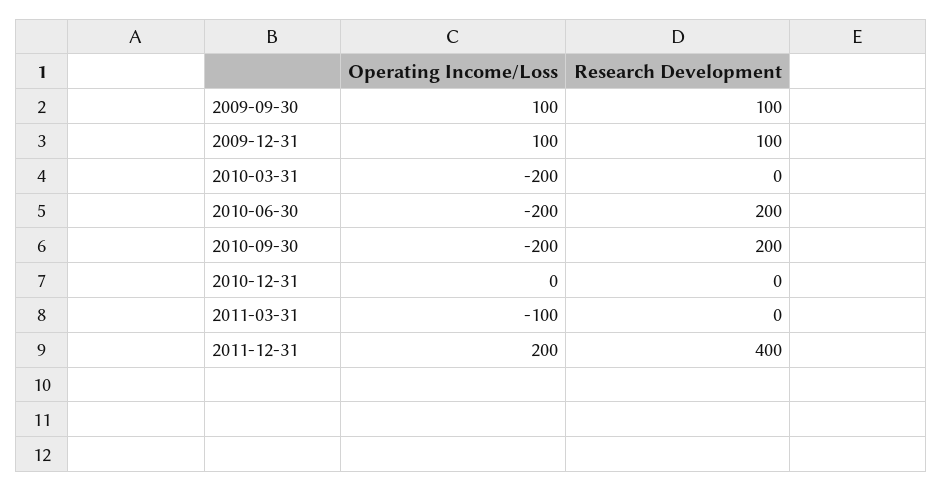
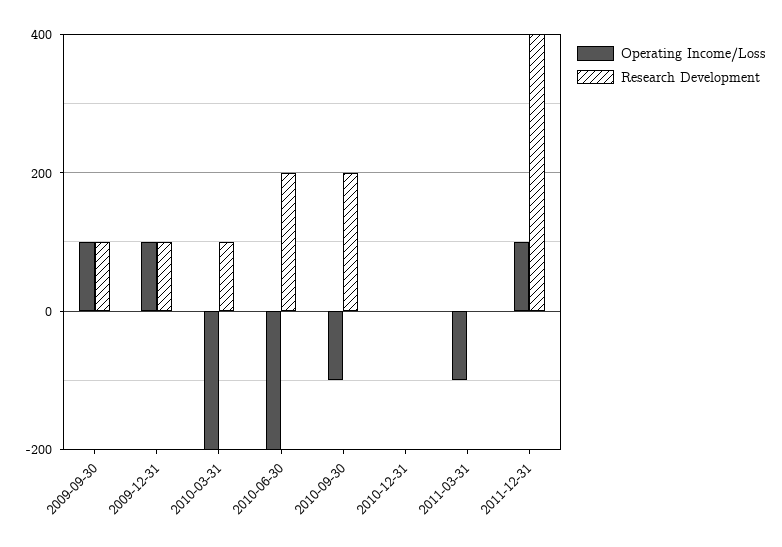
  {
    "Operating Income/Loss": {
      "2009-09-30": 100,
      "2009-12-31": 100,
      "2010-03-31": -200,
      "2010-06-30": -200,
-     "2010-09-30": -200,
+     "2010-09-30": -100,
      "2010-12-31": 0,
      "2011-03-31": -100,
-     "2011-12-31": 200
+     "2011-12-31": 100
    },
    "Research Development": {
      "2009-09-30": 100,
      "2009-12-31": 100,
-     "2010-03-31": 0,
+     "2010-03-31": 100,
      "2010-06-30": 200,
      "2010-09-30": 200,
      "2010-12-31": 0,
      "2011-03-31": 0,
      "2011-12-31": 400
    }
  }

